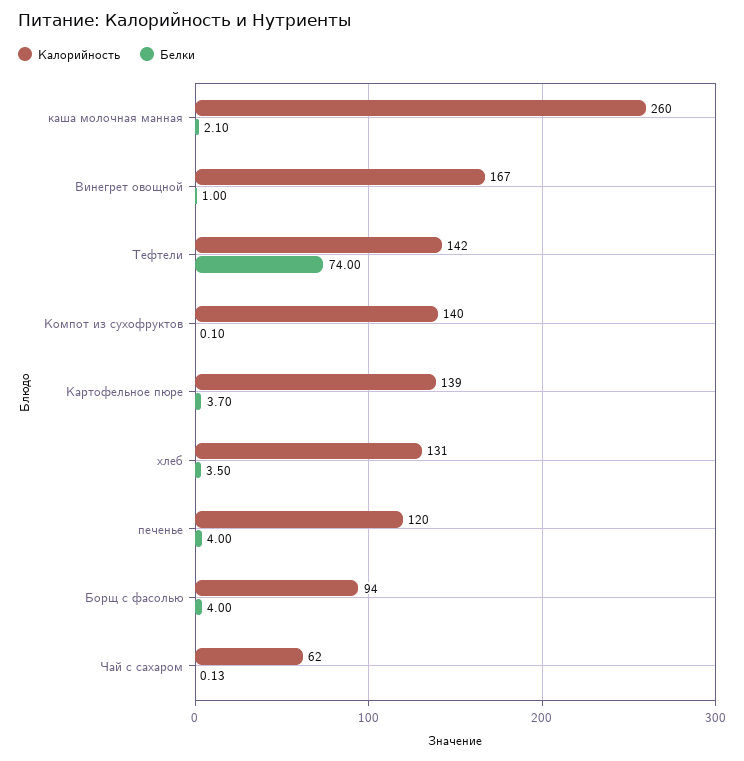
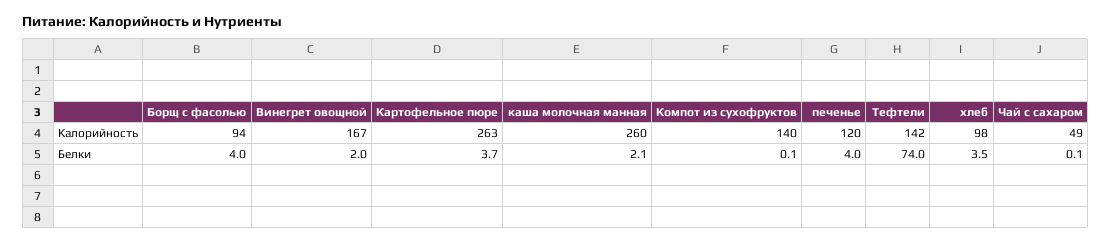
  {
    "Калорийность": {
      "каша молочная манная": 260,
      "Винегрет овощной": 167,
      "Тефтели": 142,
      "Компот из сухофруктов": 140,
-     "Картофельное пюре": 139,
+     "Картофельное пюре": 263,
-     "хлеб": 131,
+     "хлеб": 98,
      "печенье": 120,
      "Борщ с фасолью": 94,
-     "Чай с сахаром": 62
+     "Чай с сахаром": 49
    },
    "Белки": {
      "каша молочная манная": 2.1,
-     "Винегрет овощной": 1,
+     "Винегрет овощной": 2,
      "Тефтели": 74,
      "Компот из сухофруктов": 0.1,
      "Картофельное пюре": 3.7,
      "хлеб": 3.5,
      "печенье": 4,
      "Борщ с фасолью": 4,
      "Чай с сахаром": 0.13
    }
  }

